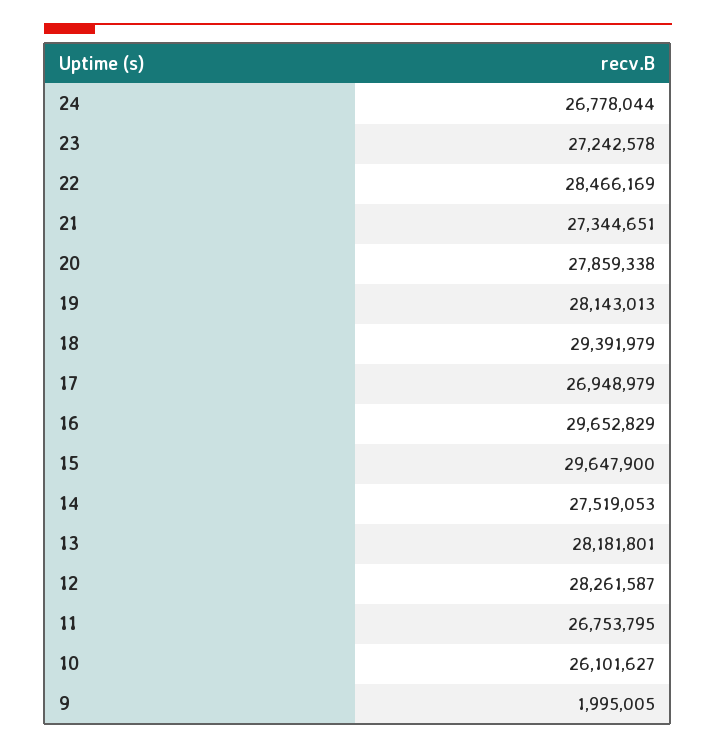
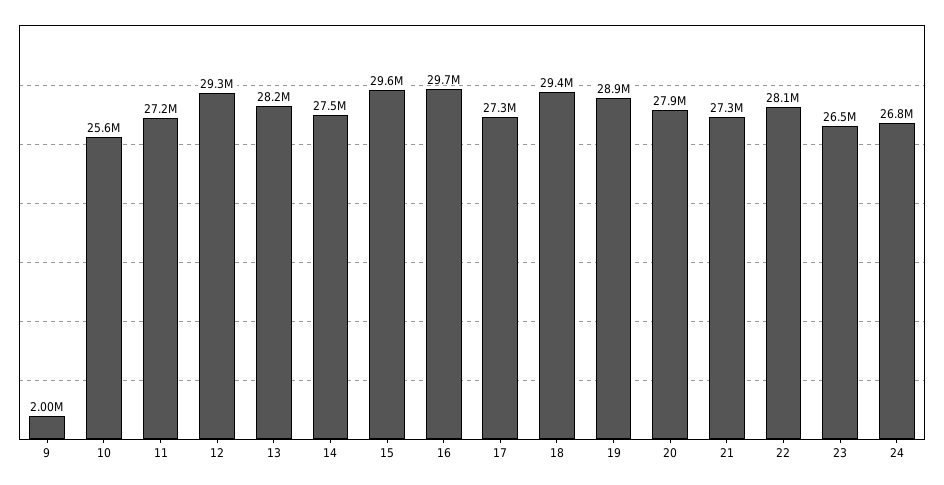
  {
    "24": 26778044,
-   "23": 27242578,
+   "23": 26500000,
-   "22": 28466169,
+   "22": 28100000,
    "21": 27344651,
    "20": 27859338,
-   "19": 28143013,
+   "19": 28900000,
    "18": 29391979,
-   "17": 26948979,
+   "17": 27300000,
    "16": 29652829,
    "15": 29647900,
    "14": 27519053,
    "13": 28181801,
-   "12": 28261587,
+   "12": 29300000,
-   "11": 26753795,
+   "11": 27200000,
-   "10": 26101627,
+   "10": 25600000,
    "9": 1995005
  }

